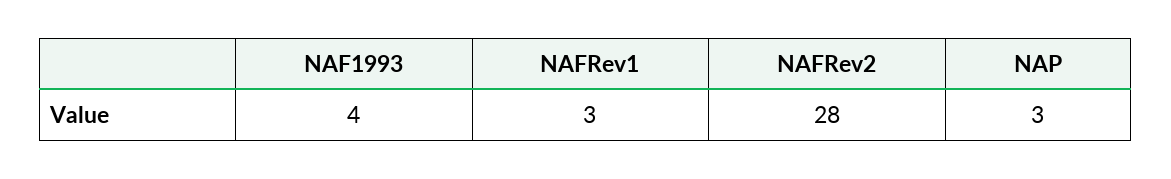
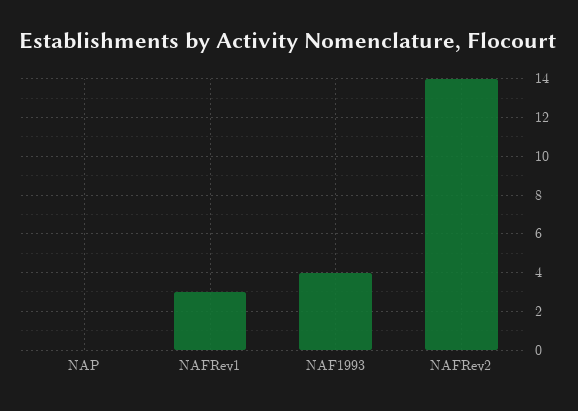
  {
    "NAF1993": 4,
    "NAFRev1": 3,
-   "NAFRev2": 28,
+   "NAFRev2": 14,
-   "NAP": 3
+   "NAP": 0
  }

